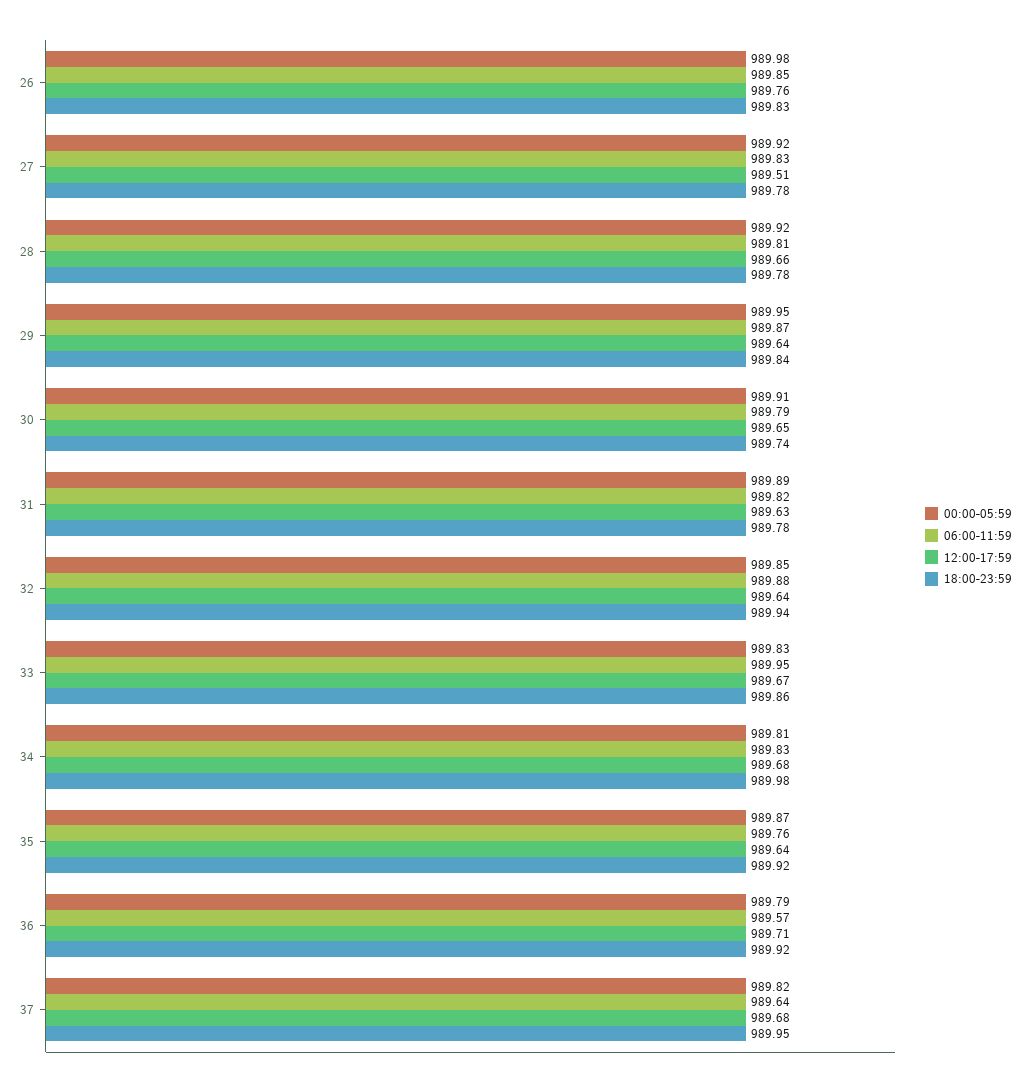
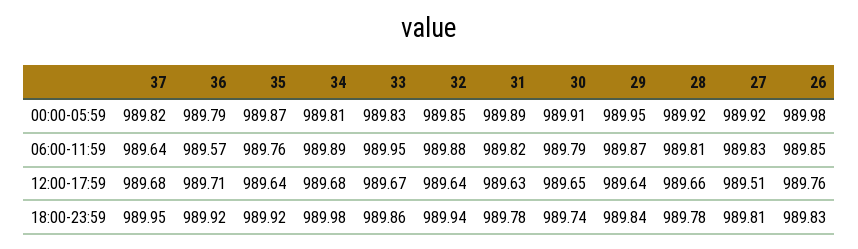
  {
    "00:00-05:59": {
      "26": 989.98,
      "27": 989.92,
      "28": 989.92,
      "29": 989.95,
      "30": 989.91,
      "31": 989.89,
      "32": 989.85,
      "33": 989.83,
      "34": 989.81,
      "35": 989.87,
      "36": 989.79,
      "37": 989.82
    },
    "06:00-11:59": {
      "26": 989.85,
      "27": 989.83,
      "28": 989.81,
      "29": 989.87,
      "30": 989.79,
      "31": 989.82,
      "32": 989.88,
      "33": 989.95,
-     "34": 989.83,
+     "34": 989.89,
      "35": 989.76,
      "36": 989.57,
      "37": 989.64
    },
    "12:00-17:59": {
      "26": 989.76,
      "27": 989.51,
      "28": 989.66,
      "29": 989.64,
      "30": 989.65,
      "31": 989.63,
      "32": 989.64,
      "33": 989.67,
      "34": 989.68,
      "35": 989.64,
      "36": 989.71,
      "37": 989.68
    },
    "18:00-23:59": {
      "26": 989.83,
-     "27": 989.78,
+     "27": 989.81,
      "28": 989.78,
      "29": 989.84,
      "30": 989.74,
      "31": 989.78,
      "32": 989.94,
      "33": 989.86,
      "34": 989.98,
      "35": 989.92,
      "36": 989.92,
      "37": 989.95
    }
  }

